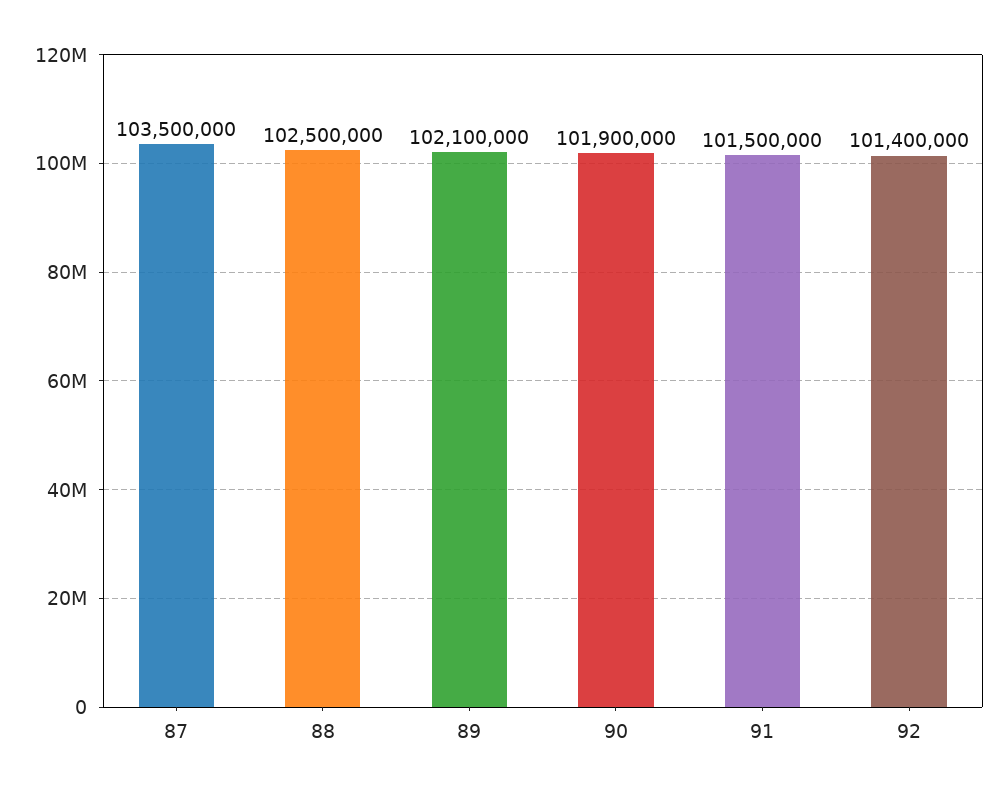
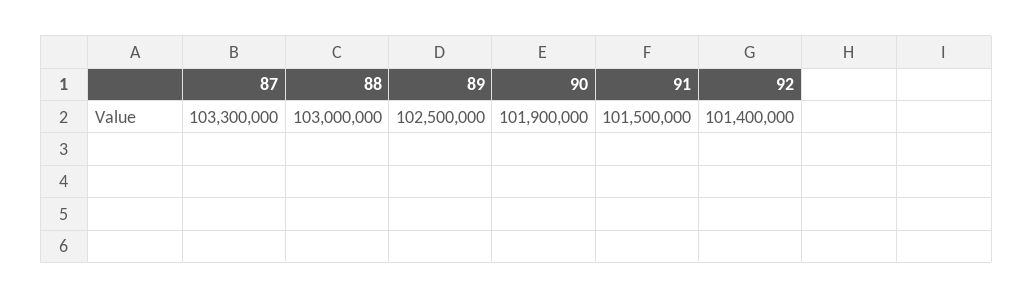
  {
-   "87": 103500000,
+   "87": 103300000,
-   "88": 102500000,
+   "88": 103000000,
-   "89": 102100000,
+   "89": 102500000,
    "90": 101900000,
    "91": 101500000,
    "92": 101400000
  }

